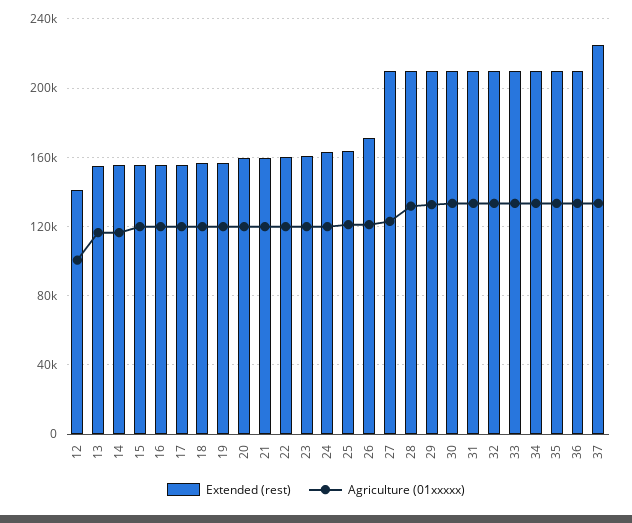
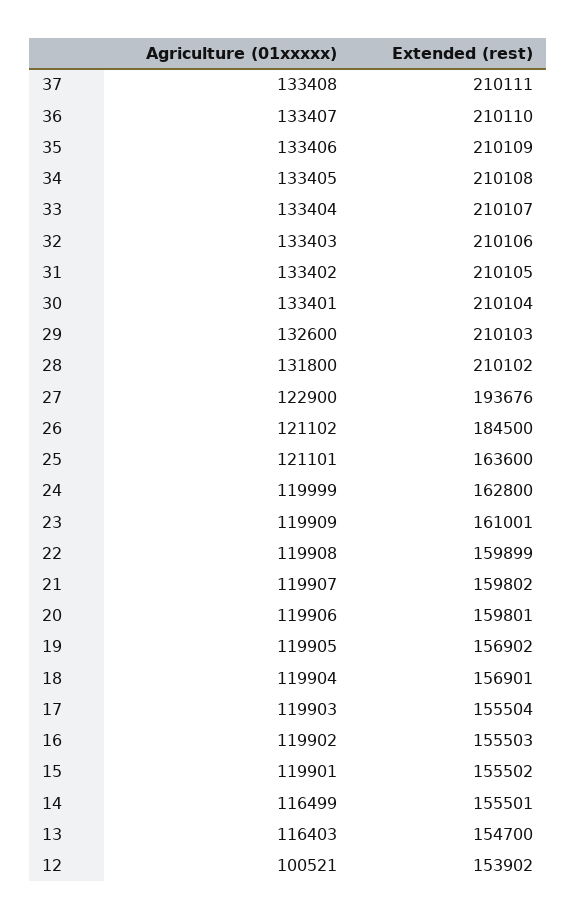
  {
    "Extended (rest)": {
-     "12": 140000,
+     "12": 153902,
      "13": 154700,
      "14": 155501,
      "15": 155502,
      "16": 155503,
      "17": 155504,
      "18": 156901,
      "19": 156902,
      "20": 159801,
      "21": 159802,
      "22": 159899,
      "23": 161001,
      "24": 162800,
      "25": 163600,
-     "26": 170000,
+     "26": 184500,
-     "27": 210000,
+     "27": 193676,
      "28": 210102,
      "29": 210103,
      "30": 210104,
      "31": 210105,
      "32": 210106,
      "33": 210107,
      "34": 210108,
      "35": 210109,
      "36": 210110,
-     "37": 225000
+     "37": 210111
    },
    "Agriculture (01xxxxx)": {
      "12": 100521,
      "13": 116403,
      "14": 116499,
      "15": 119901,
      "16": 119902,
      "17": 119903,
      "18": 119904,
      "19": 119905,
      "20": 119906,
      "21": 119907,
      "22": 119908,
      "23": 119909,
      "24": 119999,
      "25": 121101,
      "26": 121102,
      "27": 122900,
      "28": 131800,
      "29": 132600,
      "30": 133401,
      "31": 133402,
      "32": 133403,
      "33": 133404,
      "34": 133405,
      "35": 133406,
      "36": 133407,
      "37": 133408
    }
  }

